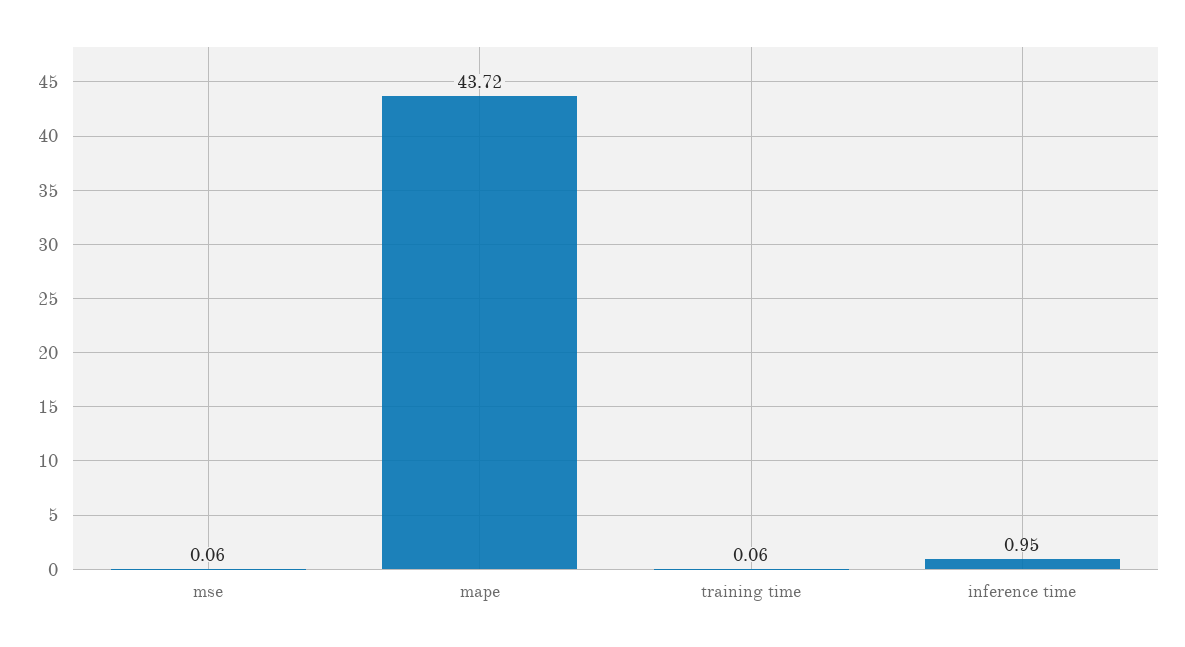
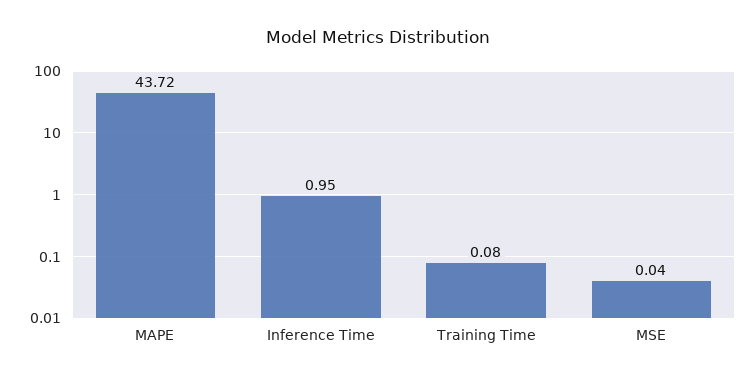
  {
-   "mse": 0.06,
+   "mse": 0.04,
    "mape": 43.72,
-   "training time": 0.06,
+   "training time": 0.08,
    "inference time": 0.95
  }

